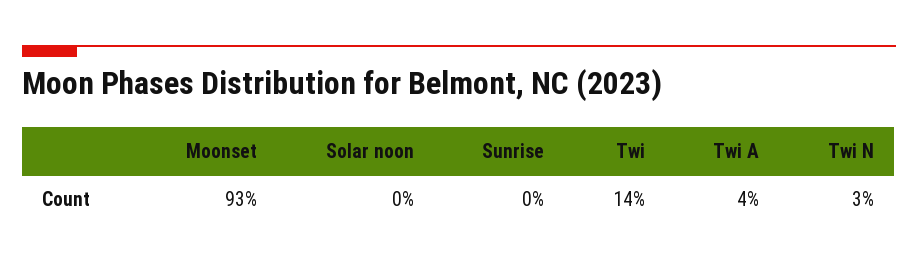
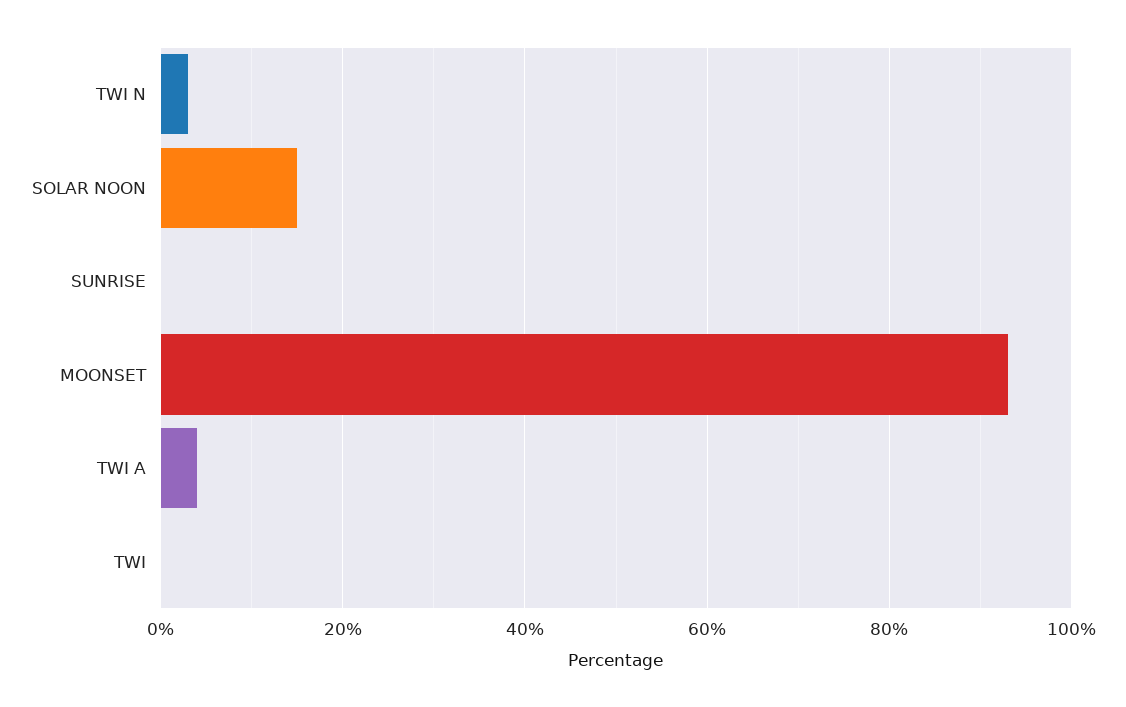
  {
    "Moonset": 93,
-   "Solar noon": 0,
+   "Solar noon": 15,
    "Sunrise": 0,
-   "Twi": 14,
+   "Twi": 0,
    "Twi A": 4,
    "Twi N": 3
  }

